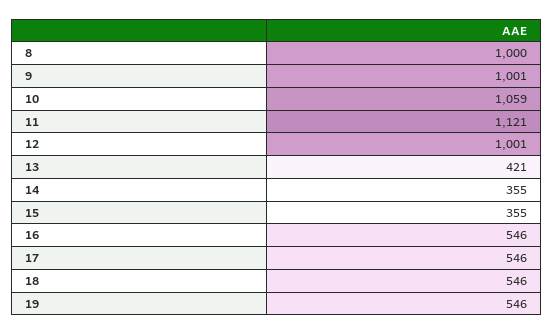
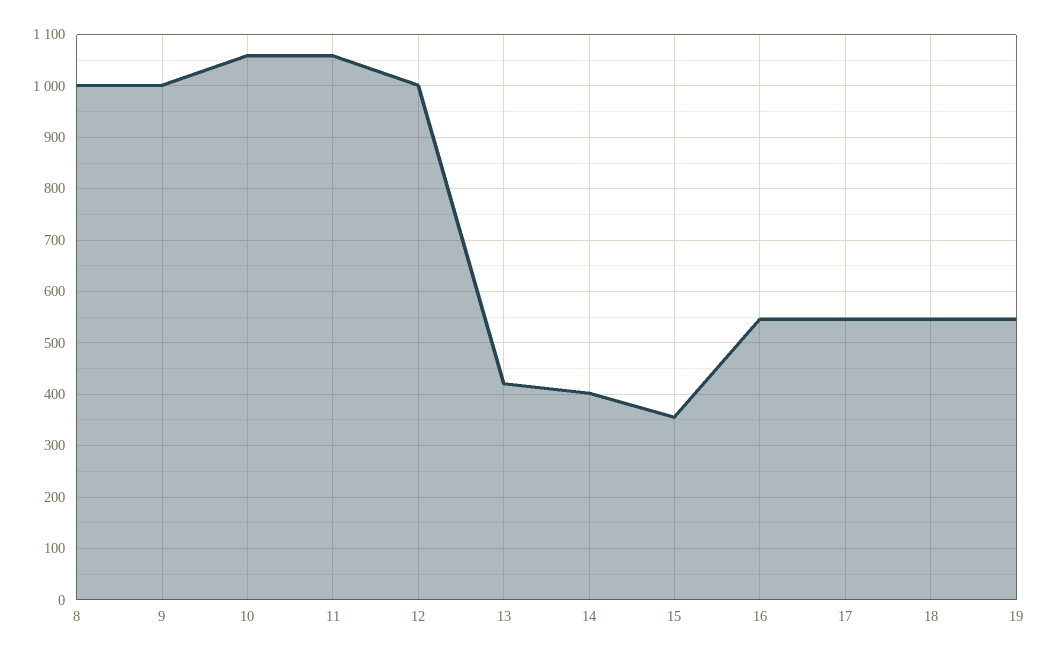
  {
    "8": 1000,
    "9": 1001,
    "10": 1059,
-   "11": 1121,
+   "11": 1060,
    "12": 1001,
    "13": 421,
-   "14": 355,
+   "14": 400,
    "15": 355,
    "16": 546,
    "17": 546,
    "18": 546,
    "19": 546
  }

